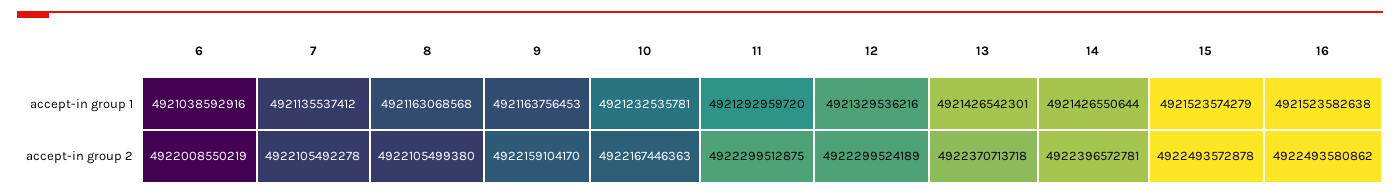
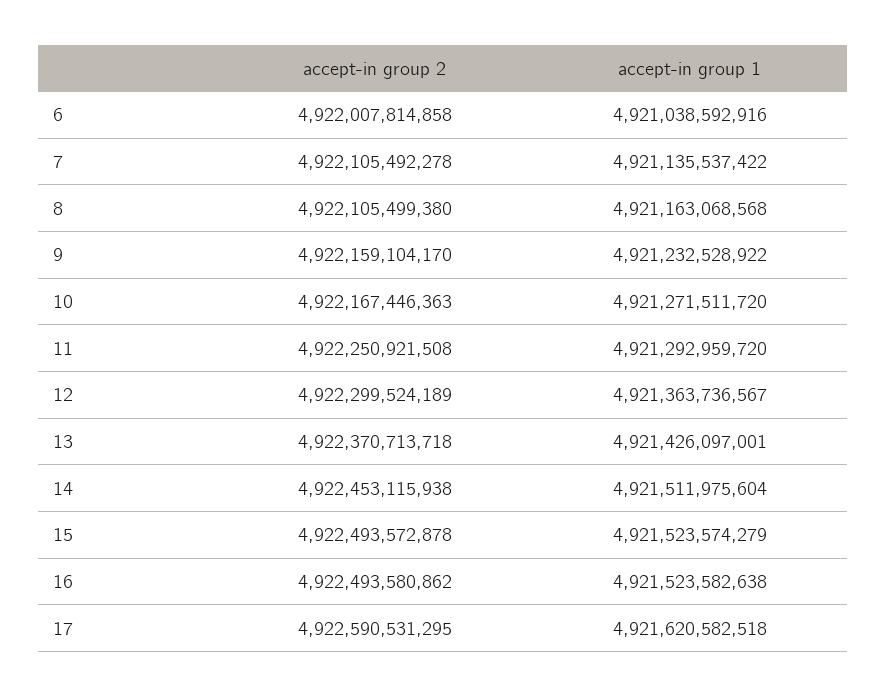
  {
    "6": {
      "accept-in group 1": 4921038592916,
-     "accept-in group 2": 4922008550219
+     "accept-in group 2": 4922007814858
    },
    "7": {
-     "accept-in group 1": 4921135537412,
+     "accept-in group 1": 4921135537422,
      "accept-in group 2": 4922105492278
    },
    "8": {
      "accept-in group 1": 4921163068568,
      "accept-in group 2": 4922105499380
    },
    "9": {
-     "accept-in group 1": 4921163756453,
+     "accept-in group 1": 4921232528922,
      "accept-in group 2": 4922159104170
    },
    "10": {
-     "accept-in group 1": 4921232535781,
+     "accept-in group 1": 4921271511720,
      "accept-in group 2": 4922167446363
    },
    "11": {
      "accept-in group 1": 4921292959720,
-     "accept-in group 2": 4922299512875
+     "accept-in group 2": 4922250921508
    },
    "12": {
-     "accept-in group 1": 4921329536216,
+     "accept-in group 1": 4921363736567,
      "accept-in group 2": 4922299524189
    },
    "13": {
-     "accept-in group 1": 4921426542301,
+     "accept-in group 1": 4921426097001,
      "accept-in group 2": 4922370713718
    },
    "14": {
-     "accept-in group 1": 4921426550644,
+     "accept-in group 1": 4921511975604,
-     "accept-in group 2": 4922396572781
+     "accept-in group 2": 4922453115938
    },
    "15": {
      "accept-in group 1": 4921523574279,
      "accept-in group 2": 4922493572878
    },
    "16": {
      "accept-in group 1": 4921523582638,
      "accept-in group 2": 4922493580862
-   }
+   },
+   "17": {
+     "accept-in group 2": 4922590531295,
+     "accept-in group 1": 4921620582518
+   }
  }

